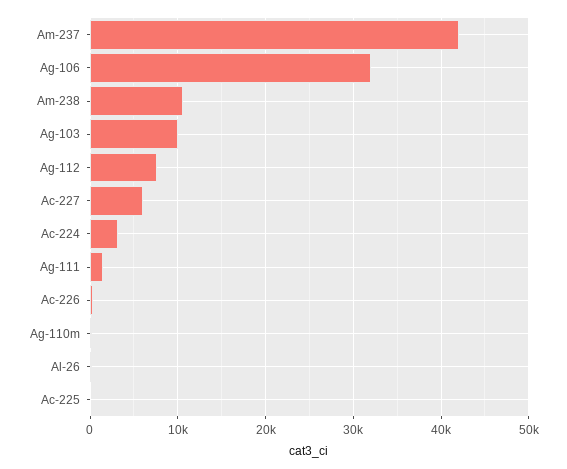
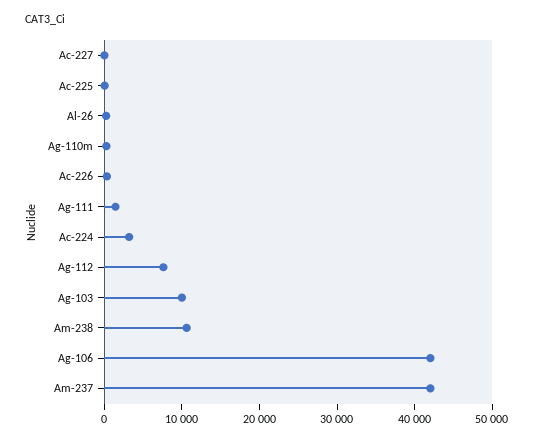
  {
    "Am-237": 42000,
-   "Ag-106": 32000,
+   "Ag-106": 42000,
    "Am-238": 11000,
    "Ag-103": 10000,
    "Ag-112": 8000,
-   "Ac-227": 6000,
+   "Ac-227": 0,
    "Ac-224": 3000,
    "Ag-111": 1000,
    "Ac-226": 0,
    "Ag-110m": 0,
    "Al-26": 0,
    "Ac-225": 0
  }

